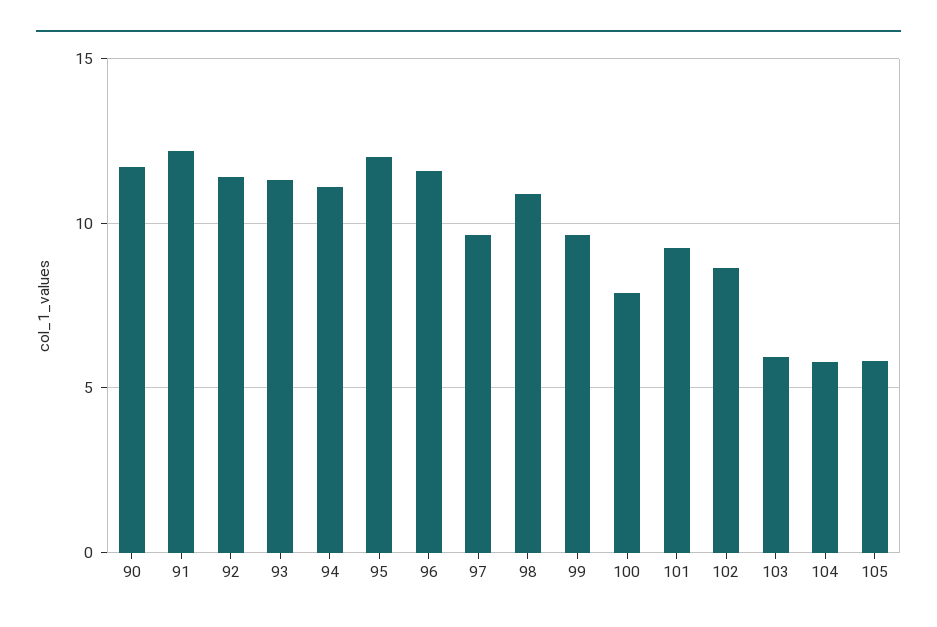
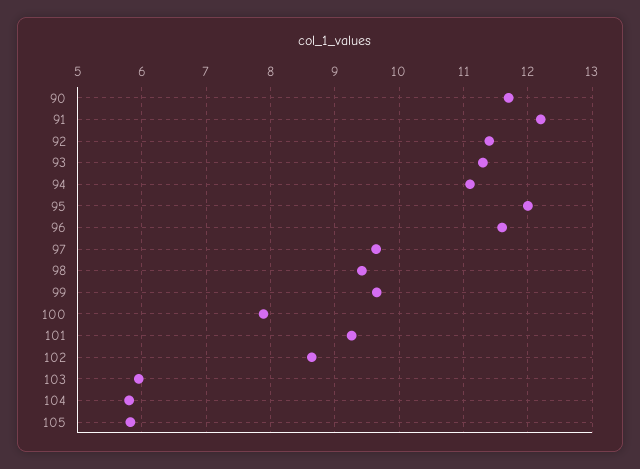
  {
    "90": 11.7,
    "91": 12.2,
    "92": 11.4,
    "93": 11.3,
    "94": 11.1,
    "95": 12,
    "96": 11.6,
    "97": 9.6,
-   "98": 11,
+   "98": 9.4,
    "99": 9.7,
    "100": 7.9,
    "101": 9.3,
    "102": 8.6,
    "103": 6,
    "104": 5.8,
    "105": 5.8
  }

